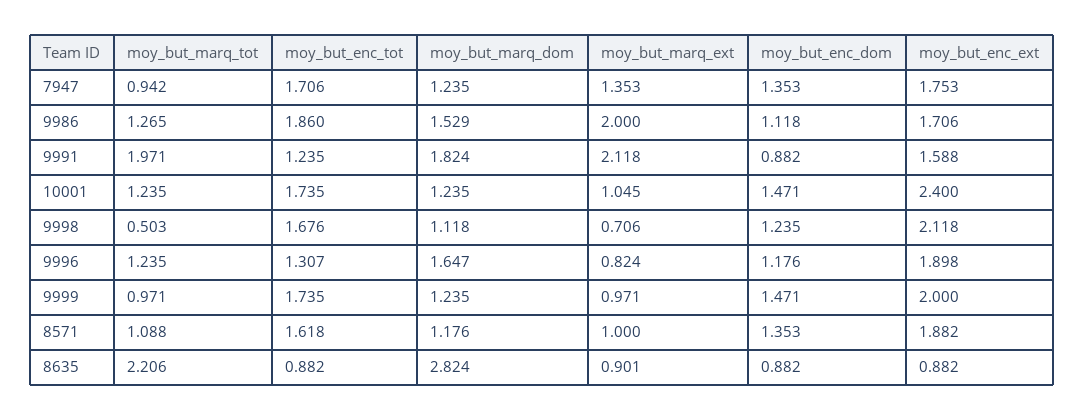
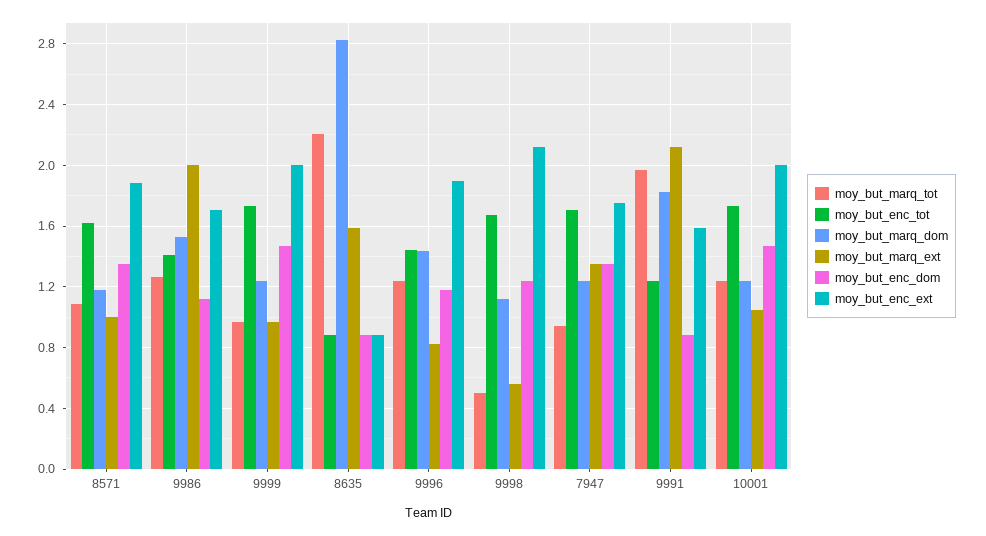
  {
    "moy_but_marq_tot": {
      "7947": 0.942,
      "9986": 1.265,
      "9991": 1.971,
      "10001": 1.235,
      "9998": 0.503,
      "9996": 1.235,
      "9999": 0.971,
      "8571": 1.088,
      "8635": 2.206
    },
    "moy_but_enc_tot": {
      "7947": 1.706,
-     "9986": 1.86,
+     "9986": 1.4,
      "9991": 1.235,
      "10001": 1.735,
      "9998": 1.676,
-     "9996": 1.307,
+     "9996": 1.45,
      "9999": 1.735,
      "8571": 1.618,
      "8635": 0.882
    },
    "moy_but_marq_dom": {
      "7947": 1.235,
      "9986": 1.529,
      "9991": 1.824,
      "10001": 1.235,
      "9998": 1.118,
-     "9996": 1.647,
+     "9996": 1.45,
      "9999": 1.235,
      "8571": 1.176,
      "8635": 2.824
    },
    "moy_but_marq_ext": {
      "7947": 1.353,
      "9986": 2,
      "9991": 2.118,
      "10001": 1.045,
-     "9998": 0.706,
+     "9998": 0.55,
      "9996": 0.824,
      "9999": 0.971,
      "8571": 1,
-     "8635": 0.901
+     "8635": 1.6
    },
    "moy_but_enc_dom": {
      "7947": 1.353,
      "9986": 1.118,
      "9991": 0.882,
      "10001": 1.471,
      "9998": 1.235,
      "9996": 1.176,
      "9999": 1.471,
      "8571": 1.353,
      "8635": 0.882
    },
    "moy_but_enc_ext": {
      "7947": 1.753,
      "9986": 1.706,
      "9991": 1.588,
-     "10001": 2.4,
+     "10001": 2,
      "9998": 2.118,
      "9996": 1.898,
      "9999": 2,
      "8571": 1.882,
      "8635": 0.882
    }
  }

